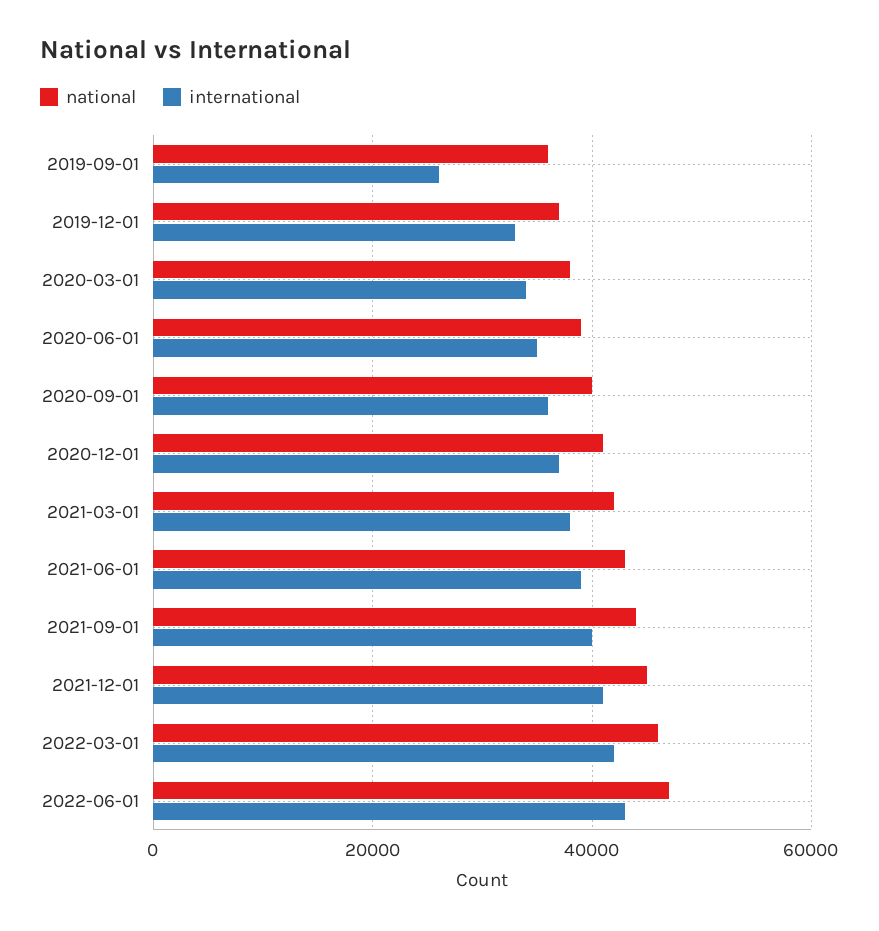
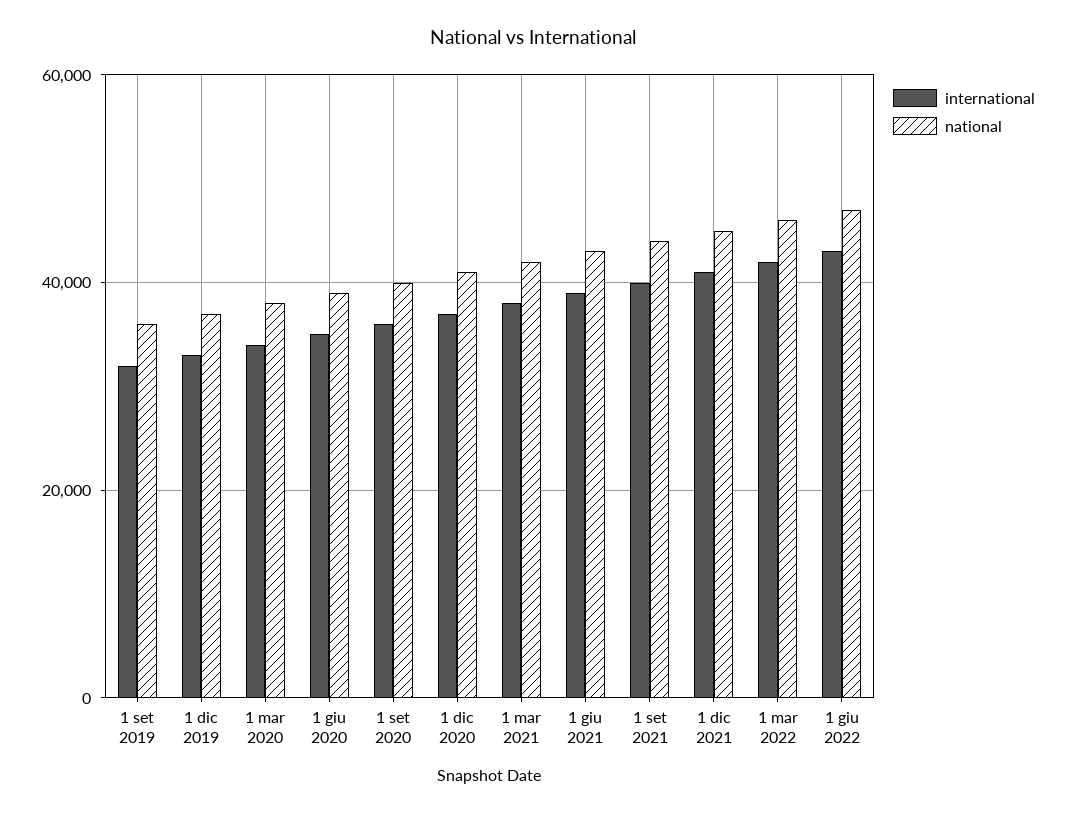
  {
    "national": {
      "2019-09-01": 36000,
      "2019-12-01": 38000,
      "2020-03-01": 38000,
      "2020-06-01": 40000,
      "2020-09-01": 40000,
      "2020-12-01": 42000,
      "2021-03-01": 42000,
      "2021-06-01": 44000,
      "2021-09-01": 44000,
      "2021-12-01": 46000,
      "2022-03-01": 46000,
      "2022-06-01": 48000
    },
    "international": {
-     "2019-09-01": 26000,
+     "2019-09-01": 32000,
      "2019-12-01": 34000,
      "2020-03-01": 34000,
      "2020-06-01": 36000,
      "2020-09-01": 36000,
      "2020-12-01": 38000,
      "2021-03-01": 38000,
      "2021-06-01": 40000,
      "2021-09-01": 40000,
      "2021-12-01": 42000,
      "2022-03-01": 42000,
      "2022-06-01": 44000
    }
  }

